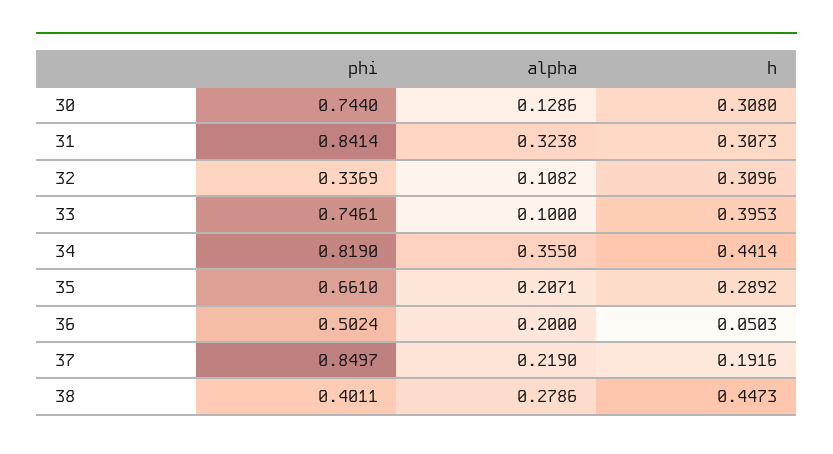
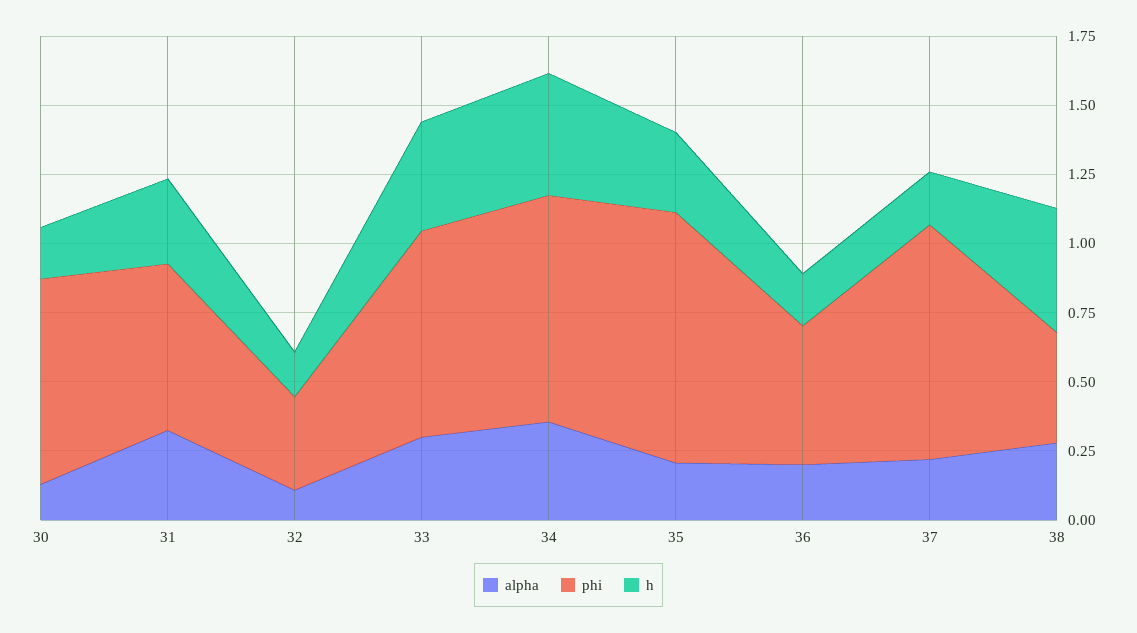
  {
    "phi": {
      "30": 0.744,
-     "31": 0.8414,
+     "31": 0.6,
      "32": 0.3369,
      "33": 0.7461,
      "34": 0.819,
-     "35": 0.661,
+     "35": 0.9,
      "36": 0.5024,
      "37": 0.8497,
      "38": 0.4011
    },
    "alpha": {
      "30": 0.1286,
      "31": 0.3238,
      "32": 0.1082,
-     "33": 0.1,
+     "33": 0.3,
      "34": 0.355,
      "35": 0.2071,
      "36": 0.2,
      "37": 0.219,
      "38": 0.2786
    },
    "h": {
-     "30": 0.308,
+     "30": 0.2,
      "31": 0.3073,
-     "32": 0.3096,
+     "32": 0.15,
      "33": 0.3953,
      "34": 0.4414,
      "35": 0.2892,
-     "36": 0.0503,
+     "36": 0.2,
      "37": 0.1916,
      "38": 0.4473
    }
  }

